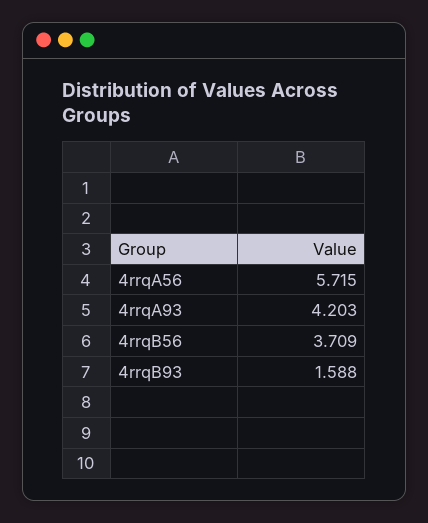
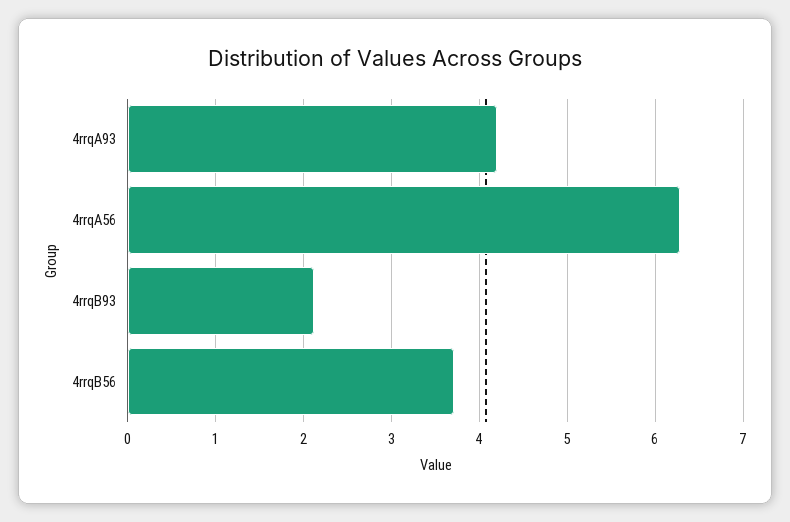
  {
-   "4rrqA56": 5.715,
+   "4rrqA56": 6.3,
    "4rrqA93": 4.203,
    "4rrqB56": 3.709,
-   "4rrqB93": 1.588
+   "4rrqB93": 2.1
  }

